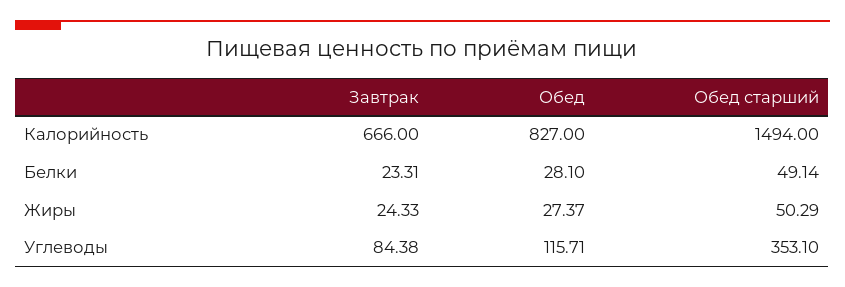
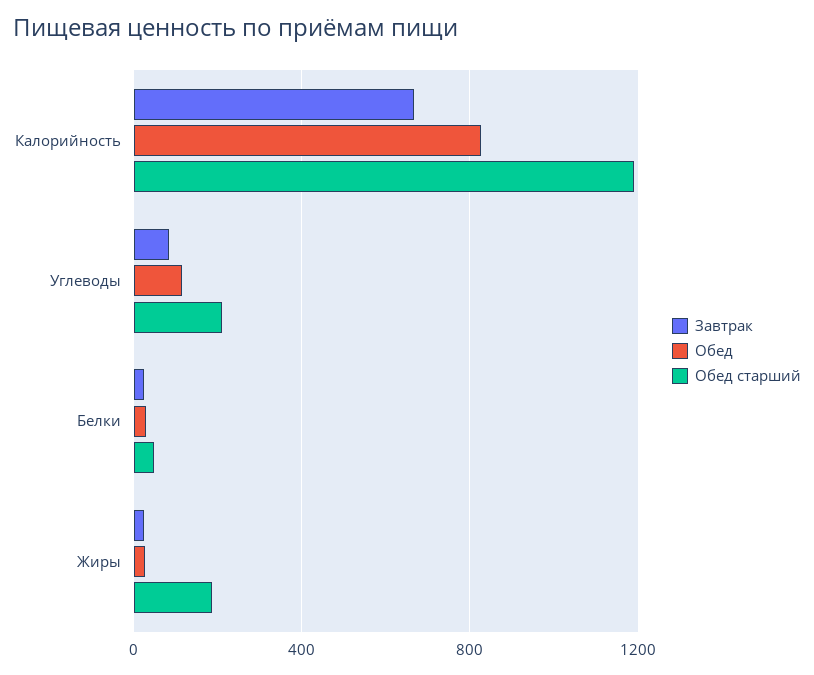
  {
    "Завтрак": {
      "Калорийность": 666,
      "Белки": 23.31,
      "Жиры": 24.33,
      "Углеводы": 84.38
    },
    "Обед": {
      "Калорийность": 827,
      "Белки": 28.1,
      "Жиры": 27.37,
      "Углеводы": 115.71
    },
    "Обед старший": {
-     "Калорийность": 1494,
+     "Калорийность": 1200,
      "Белки": 49.14,
-     "Жиры": 50.29,
+     "Жиры": 200,
-     "Углеводы": 353.1
+     "Углеводы": 200
    }
  }

